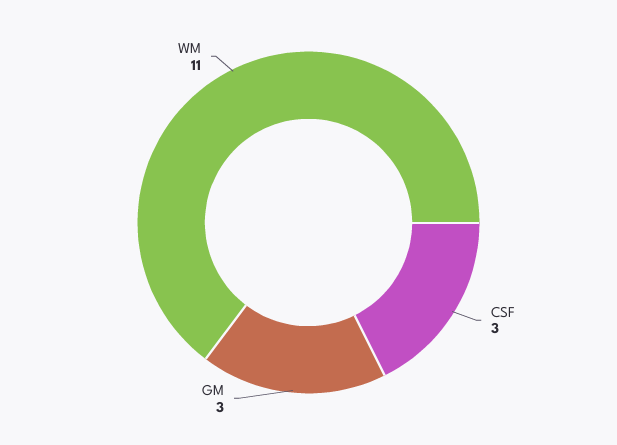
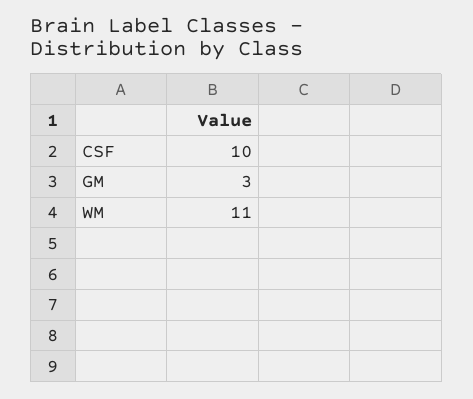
  {
-   "CSF": 3,
+   "CSF": 10,
    "GM": 3,
    "WM": 11
  }

